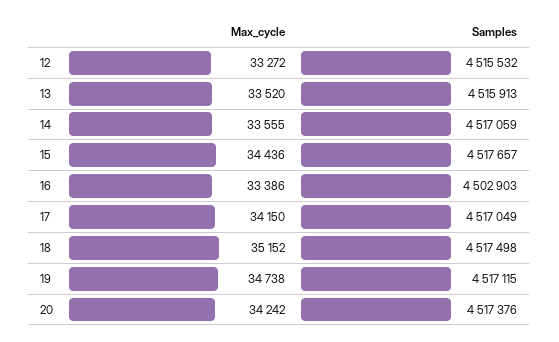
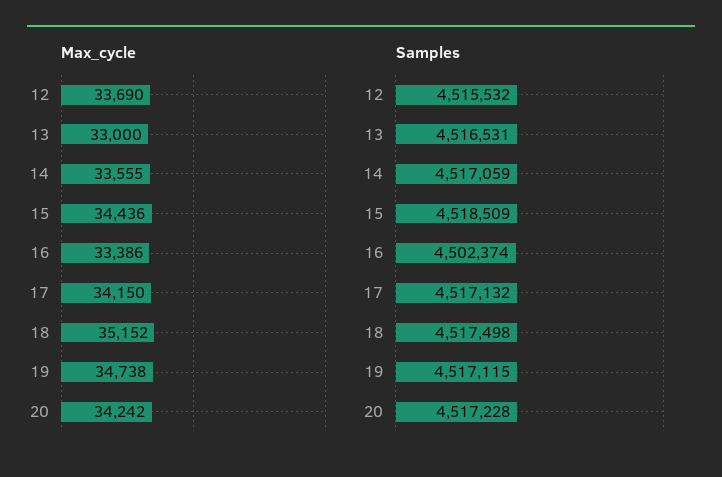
  {
    "Max_cycle": {
-     "12": 33272,
+     "12": 33690,
-     "13": 33520,
+     "13": 33000,
      "14": 33555,
      "15": 34436,
      "16": 33386,
      "17": 34150,
      "18": 35152,
      "19": 34738,
      "20": 34242
    },
    "Samples": {
      "12": 4515532,
-     "13": 4515913,
+     "13": 4516531,
      "14": 4517059,
-     "15": 4517657,
+     "15": 4518509,
-     "16": 4502903,
+     "16": 4502374,
-     "17": 4517049,
+     "17": 4517132,
      "18": 4517498,
      "19": 4517115,
-     "20": 4517376
+     "20": 4517228
    }
  }

